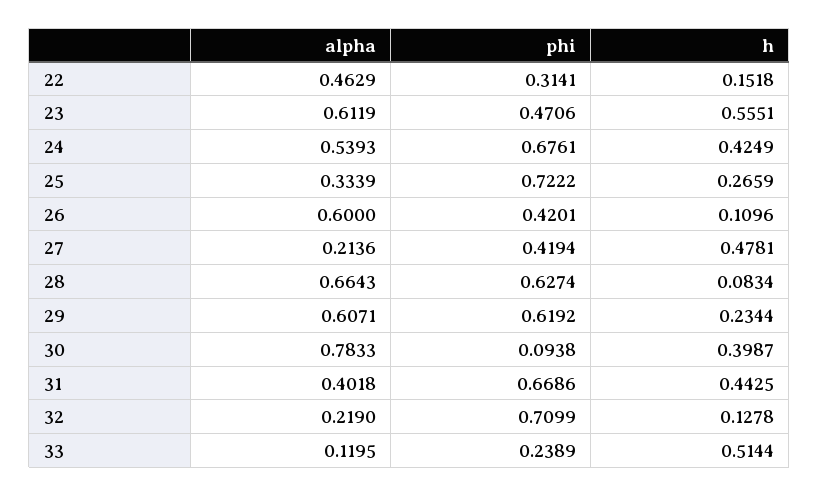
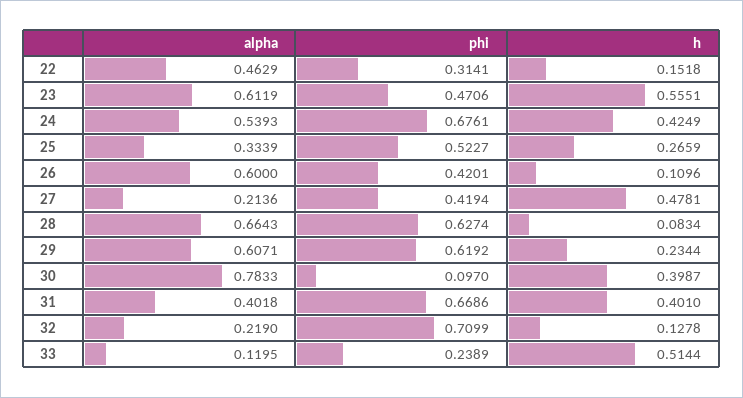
  {
    "alpha": {
      "22": 0.4629,
      "23": 0.6119,
      "24": 0.5393,
      "25": 0.3339,
      "26": 0.6,
      "27": 0.2136,
      "28": 0.6643,
      "29": 0.6071,
      "30": 0.7833,
      "31": 0.4018,
      "32": 0.219,
      "33": 0.1195
    },
    "phi": {
      "22": 0.3141,
      "23": 0.4706,
      "24": 0.6761,
-     "25": 0.7222,
+     "25": 0.5227,
      "26": 0.4201,
      "27": 0.4194,
      "28": 0.6274,
      "29": 0.6192,
-     "30": 0.0938,
+     "30": 0.097,
      "31": 0.6686,
      "32": 0.7099,
      "33": 0.2389
    },
    "h": {
      "22": 0.1518,
      "23": 0.5551,
      "24": 0.4249,
      "25": 0.2659,
      "26": 0.1096,
      "27": 0.4781,
      "28": 0.0834,
      "29": 0.2344,
      "30": 0.3987,
-     "31": 0.4425,
+     "31": 0.401,
      "32": 0.1278,
      "33": 0.5144
    }
  }

